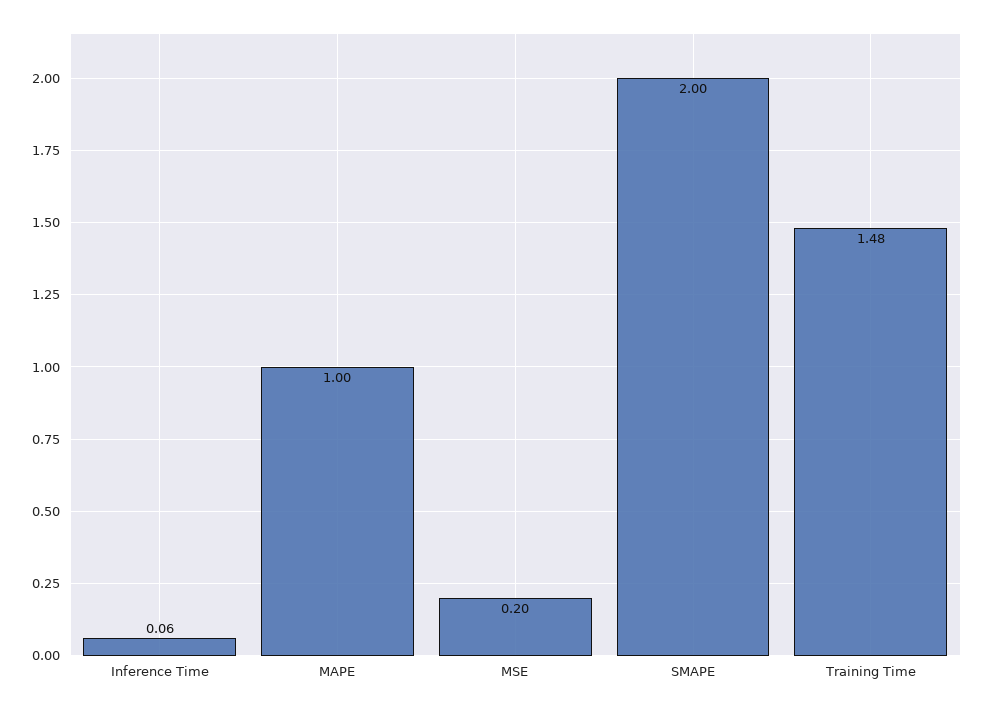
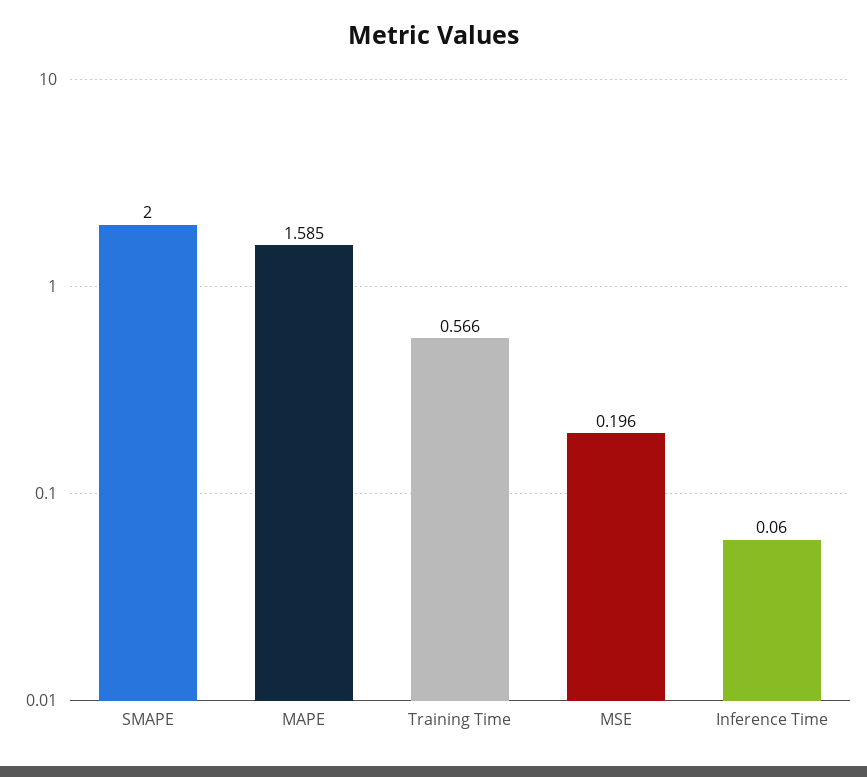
  {
    "Inference Time": 0.06,
-   "MAPE": 1,
+   "MAPE": 1.585,
    "MSE": 0.196,
    "SMAPE": 2,
-   "Training Time": 1.48
+   "Training Time": 0.566
  }

